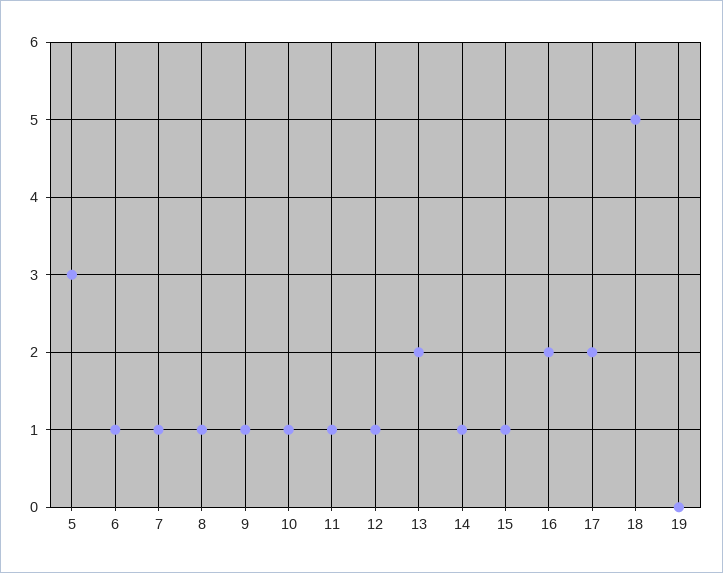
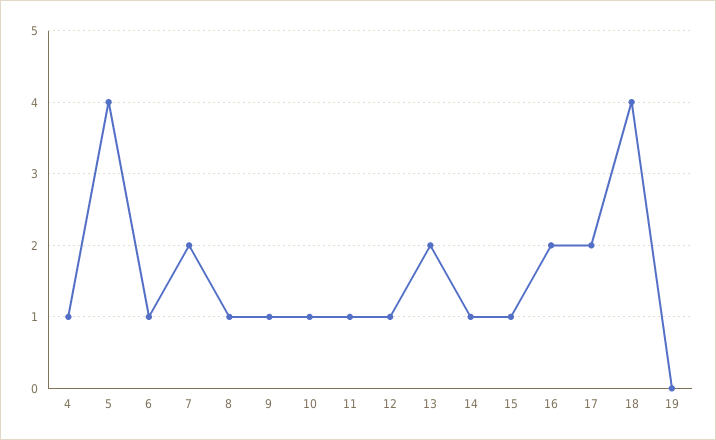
  {
-   "5": 3,
+   "5": 4,
    "6": 1,
-   "7": 1,
+   "7": 2,
    "8": 1,
    "9": 1,
    "10": 1,
    "11": 1,
    "12": 1,
    "13": 2,
    "14": 1,
    "15": 1,
    "16": 2,
    "17": 2,
-   "18": 5,
+   "18": 4,
-   "19": 0
+   "19": 0,
+   "4": 1
  }

